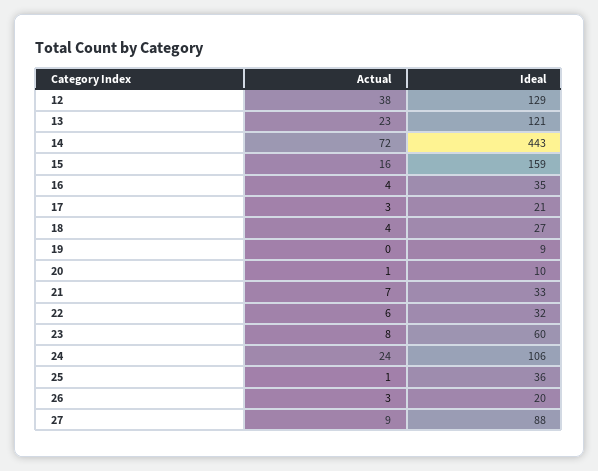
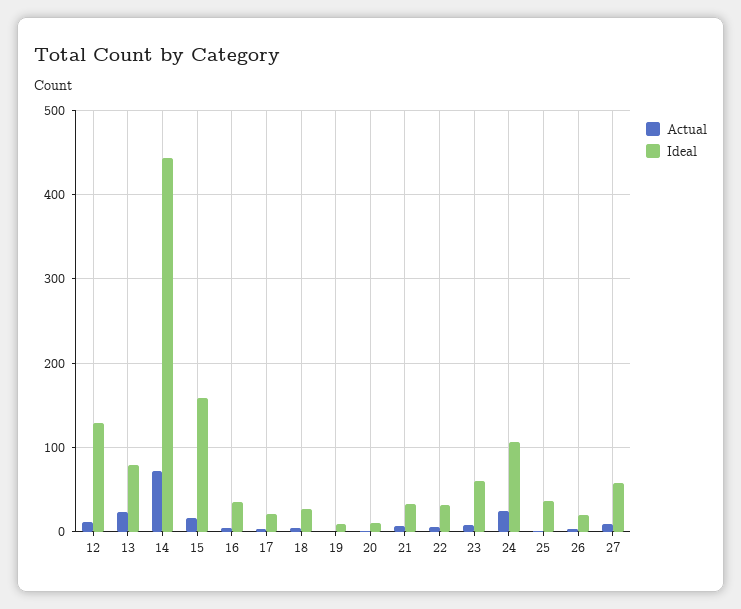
  {
    "Actual": {
-     "12": 38,
+     "12": 10,
      "13": 23,
      "14": 72,
      "15": 16,
      "16": 4,
      "17": 3,
      "18": 4,
      "19": 0,
      "20": 1,
      "21": 7,
      "22": 6,
      "23": 8,
      "24": 24,
      "25": 1,
      "26": 3,
      "27": 9
    },
    "Ideal": {
      "12": 129,
-     "13": 121,
+     "13": 80,
      "14": 443,
      "15": 159,
      "16": 35,
      "17": 21,
      "18": 27,
      "19": 9,
      "20": 10,
      "21": 33,
      "22": 32,
      "23": 60,
      "24": 106,
      "25": 36,
      "26": 20,
-     "27": 88
+     "27": 60
    }
  }

